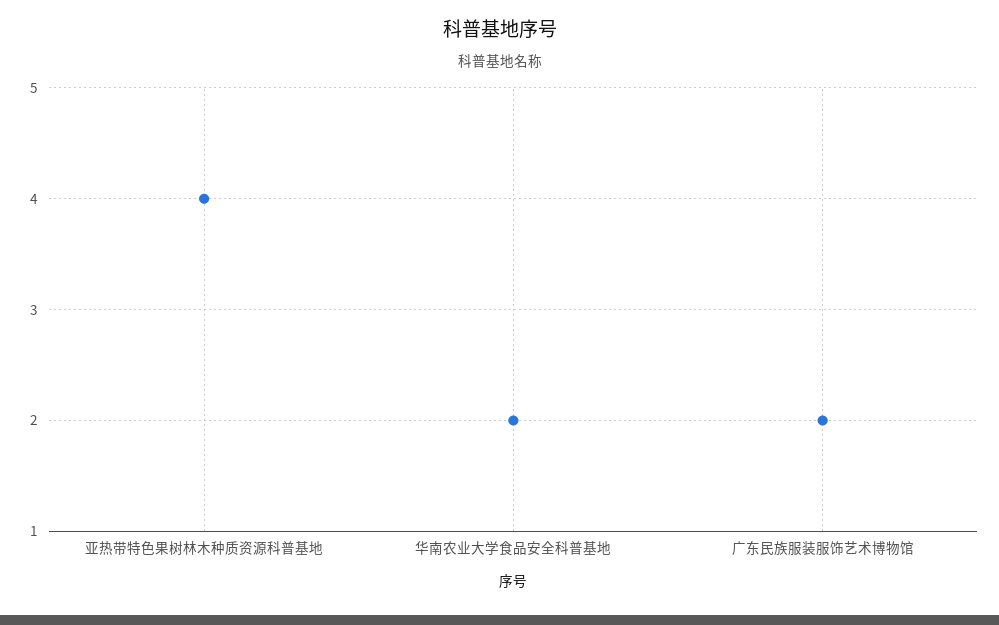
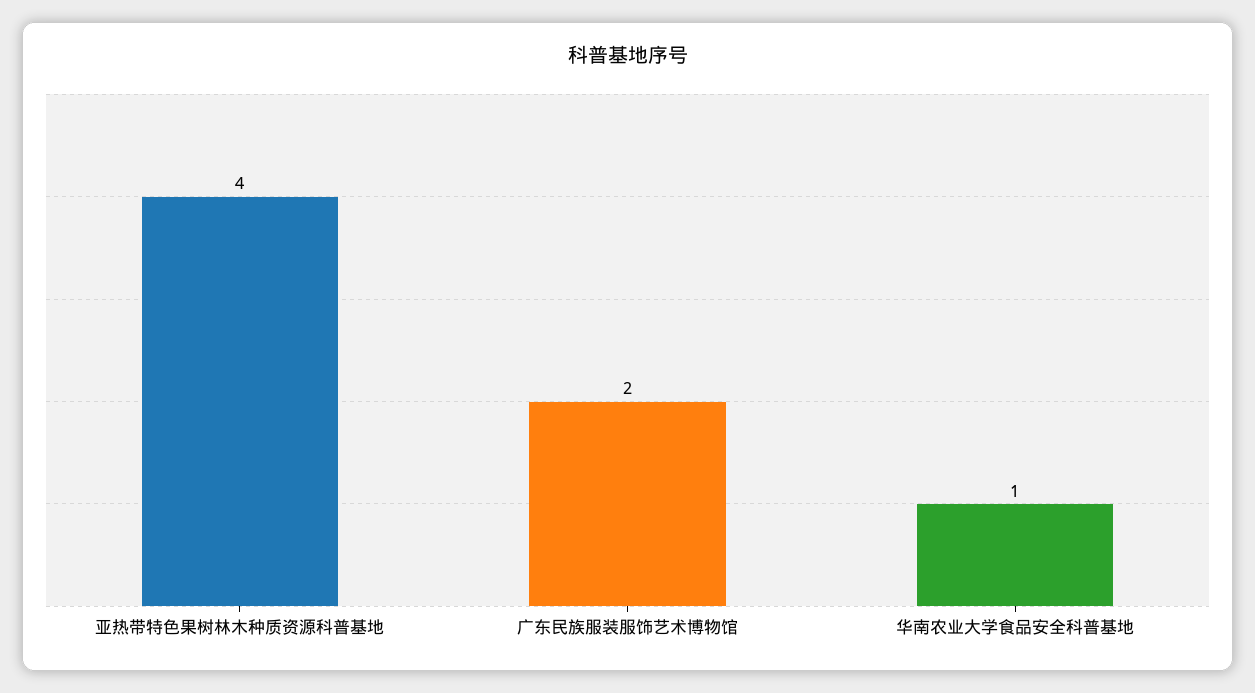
  {
    "亚热带特色果树林木种质资源科普基地": 4,
-   "华南农业大学食品安全科普基地": 2,
+   "华南农业大学食品安全科普基地": 1,
    "广东民族服装服饰艺术博物馆": 2
  }

